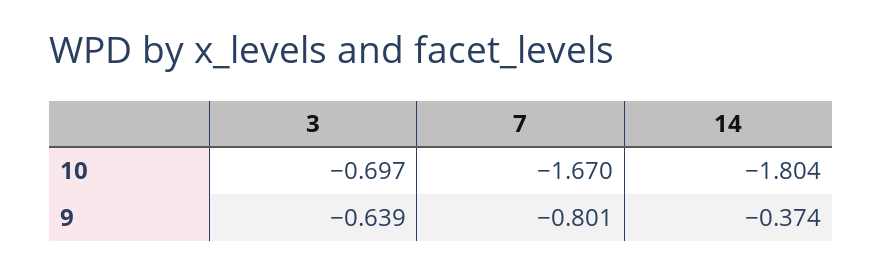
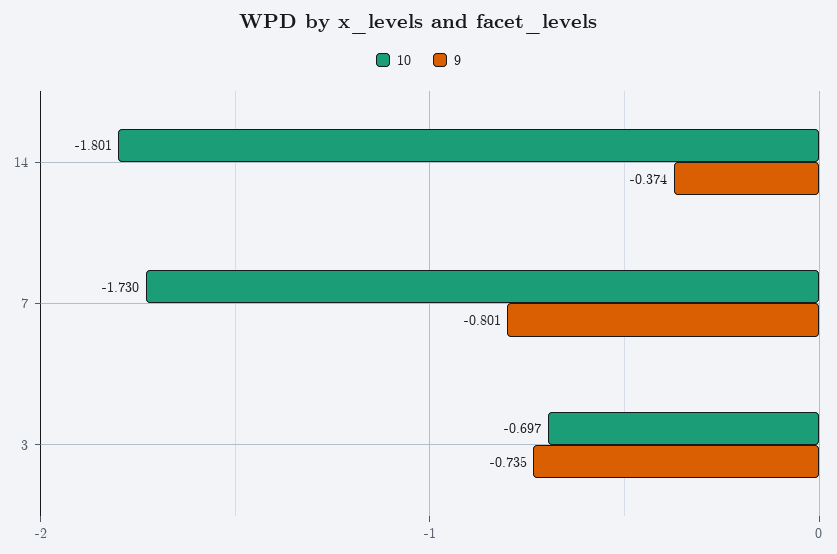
  {
    "10": {
      "3": -0.697,
-     "7": -1.67,
+     "7": -1.73,
-     "14": -1.804
+     "14": -1.801
    },
    "9": {
-     "3": -0.639,
+     "3": -0.735,
      "7": -0.801,
      "14": -0.374
    }
  }

